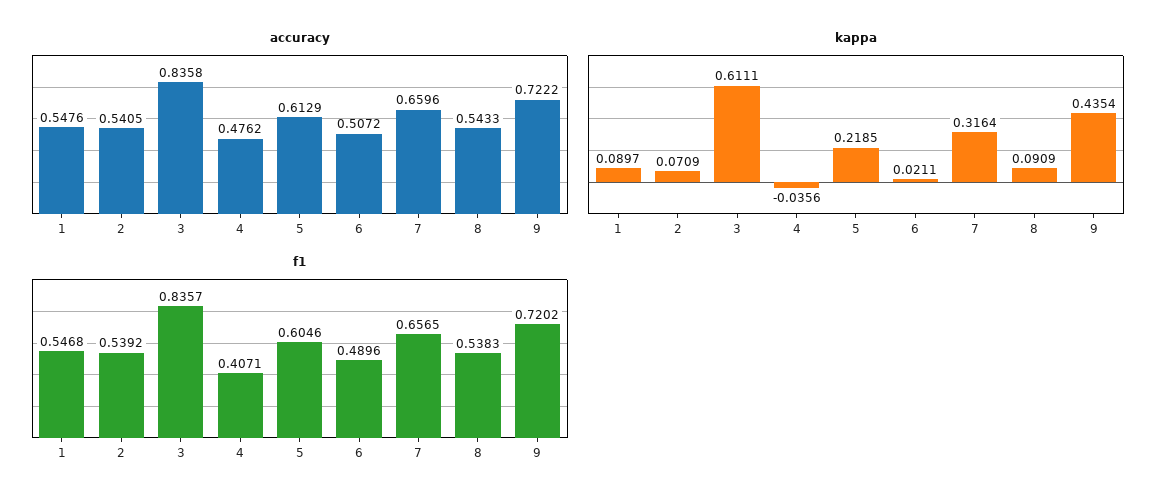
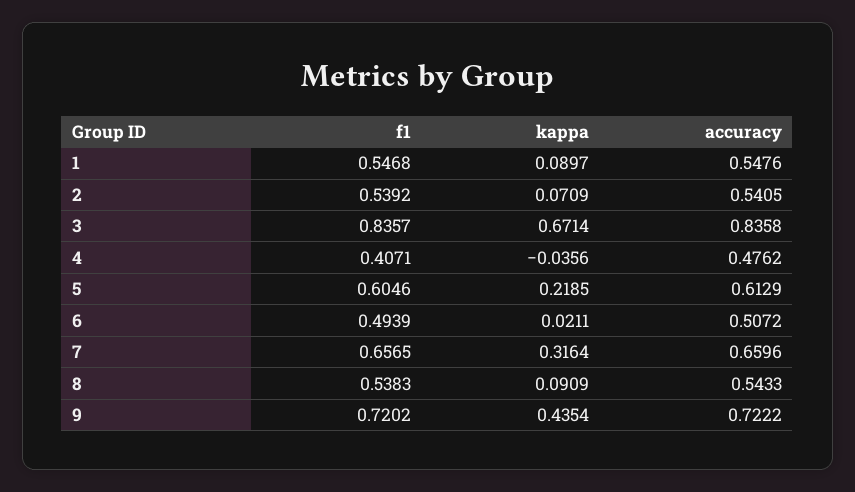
  {
    "accuracy": {
      "1": 0.5476,
      "2": 0.5405,
      "3": 0.8358,
      "4": 0.4762,
      "5": 0.6129,
      "6": 0.5072,
      "7": 0.6596,
      "8": 0.5433,
      "9": 0.7222
    },
    "kappa": {
      "1": 0.0897,
      "2": 0.0709,
-     "3": 0.6111,
+     "3": 0.6714,
      "4": -0.0356,
      "5": 0.2185,
      "6": 0.0211,
      "7": 0.3164,
      "8": 0.0909,
      "9": 0.4354
    },
    "f1": {
      "1": 0.5468,
      "2": 0.5392,
      "3": 0.8357,
      "4": 0.4071,
      "5": 0.6046,
-     "6": 0.4896,
+     "6": 0.4939,
      "7": 0.6565,
      "8": 0.5383,
      "9": 0.7202
    }
  }

